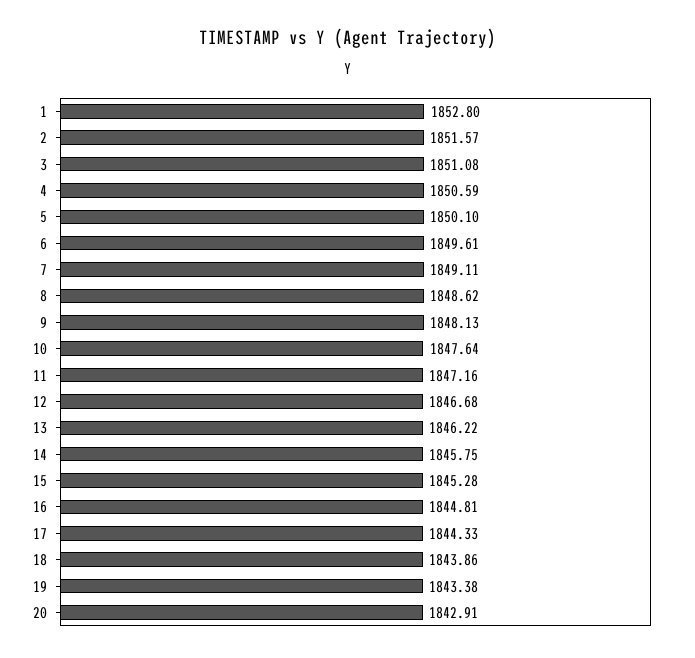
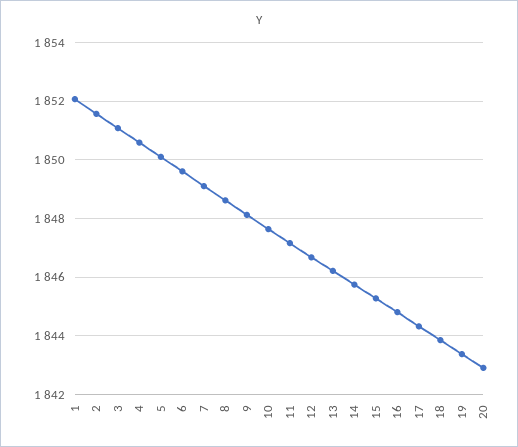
  {
-   "1": 1852.8,
+   "1": 1852,
    "2": 1851.57,
    "3": 1851.08,
    "4": 1850.59,
    "5": 1850.1,
    "6": 1849.61,
    "7": 1849.11,
    "8": 1848.62,
    "9": 1848.13,
    "10": 1847.64,
    "11": 1847.16,
    "12": 1846.68,
    "13": 1846.22,
    "14": 1845.75,
    "15": 1845.28,
    "16": 1844.81,
    "17": 1844.33,
    "18": 1843.86,
    "19": 1843.38,
    "20": 1842.91
  }

